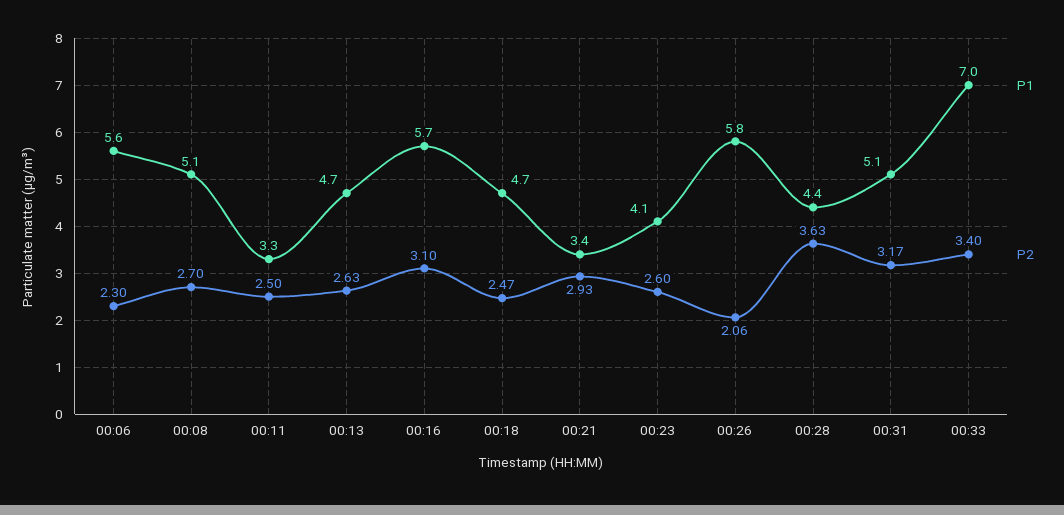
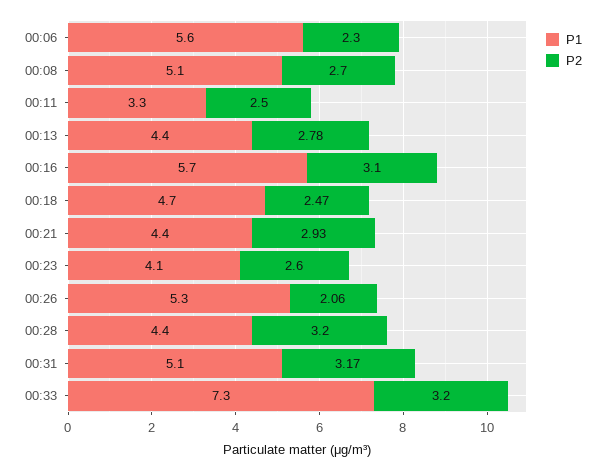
  {
    "P1": {
      "00:06": 5.6,
      "00:08": 5.1,
      "00:11": 3.3,
-     "00:13": 4.7,
+     "00:13": 4.4,
      "00:16": 5.7,
      "00:18": 4.7,
-     "00:21": 3.4,
+     "00:21": 4.4,
      "00:23": 4.1,
-     "00:26": 5.8,
+     "00:26": 5.3,
      "00:28": 4.4,
      "00:31": 5.1,
-     "00:33": 7
+     "00:33": 7.3
    },
    "P2": {
      "00:06": 2.3,
      "00:08": 2.7,
      "00:11": 2.5,
-     "00:13": 2.63,
+     "00:13": 2.78,
      "00:16": 3.1,
      "00:18": 2.47,
      "00:21": 2.93,
      "00:23": 2.6,
      "00:26": 2.06,
-     "00:28": 3.63,
+     "00:28": 3.2,
      "00:31": 3.17,
-     "00:33": 3.4
+     "00:33": 3.2
    }
  }

